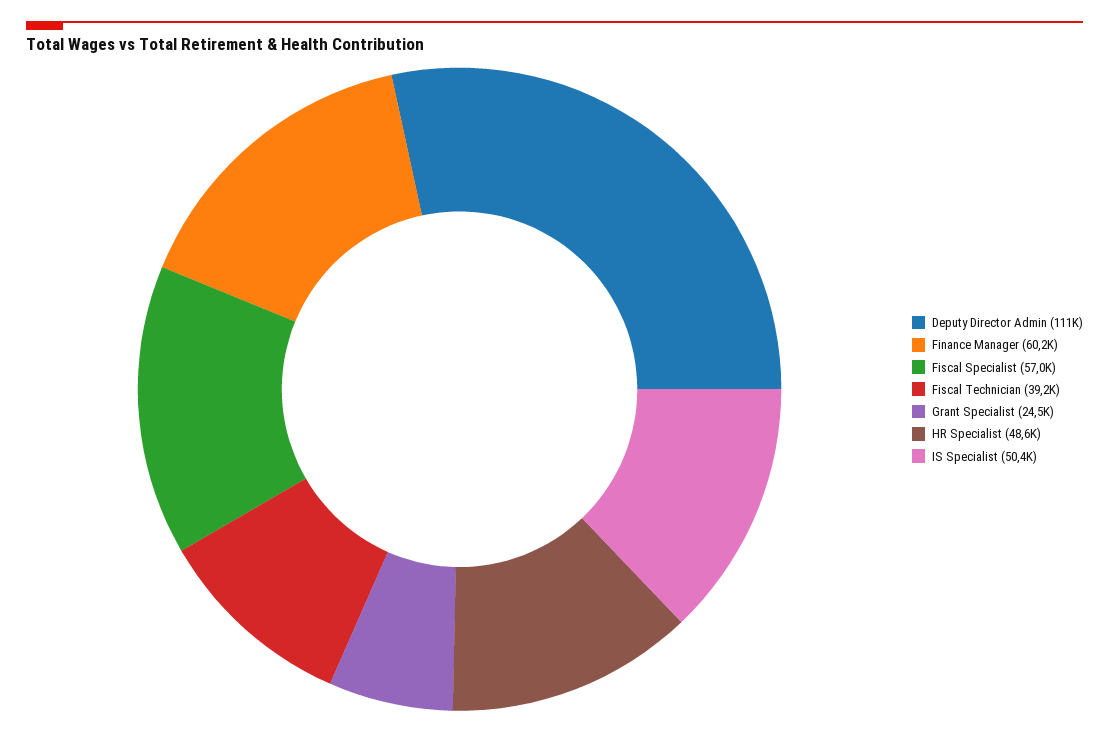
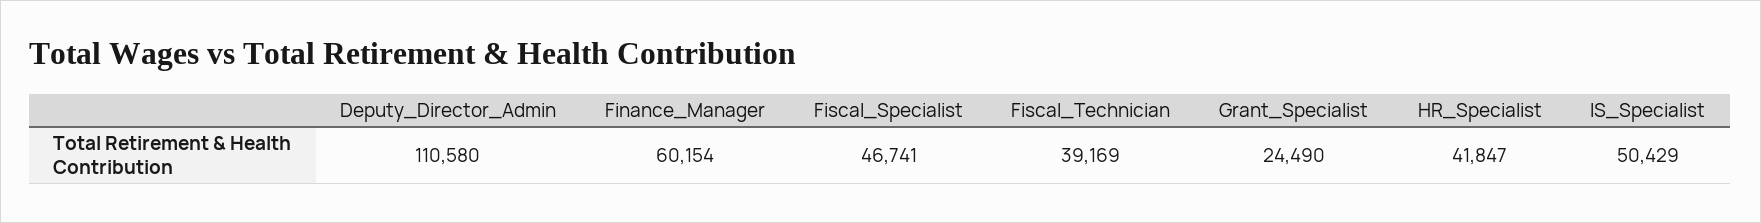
  {
    "Deputy Director Admin": 110580,
    "Finance Manager": 60154,
-   "Fiscal Specialist": 57000,
+   "Fiscal Specialist": 46741,
    "Fiscal Technician": 39169,
    "Grant Specialist": 24490,
-   "HR Specialist": 48600,
+   "HR Specialist": 41847,
    "IS Specialist": 50429
  }

